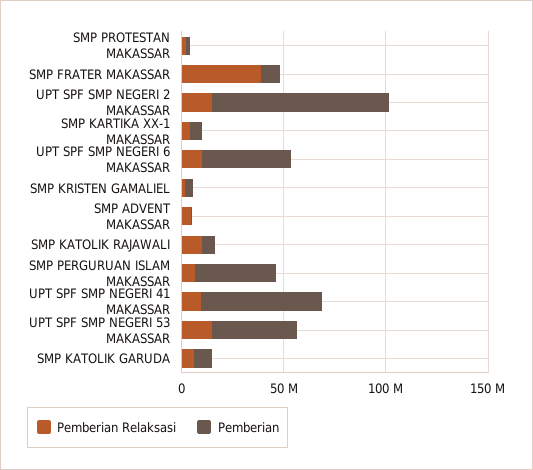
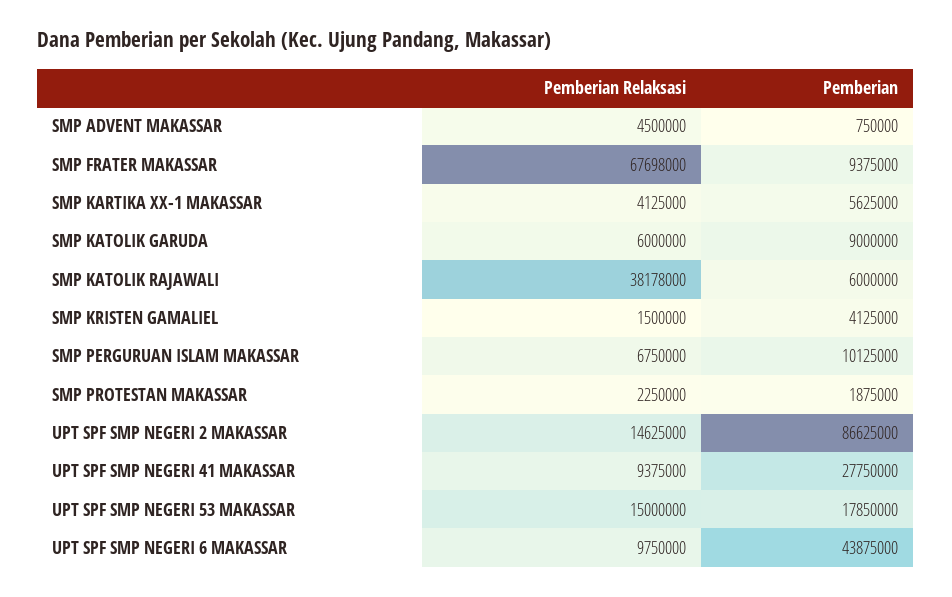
  {
    "Pemberian Relaksasi": {
      "SMP PROTESTAN MAKASSAR": 2250000,
-     "SMP FRATER MAKASSAR": 40000000,
+     "SMP FRATER MAKASSAR": 67698000,
      "UPT SPF SMP NEGERI 2 MAKASSAR": 14625000,
      "SMP KARTIKA XX-1 MAKASSAR": 4125000,
      "UPT SPF SMP NEGERI 6 MAKASSAR": 9750000,
      "SMP KRISTEN GAMALIEL": 1500000,
      "SMP ADVENT MAKASSAR": 4500000,
-     "SMP KATOLIK RAJAWALI": 10000000,
+     "SMP KATOLIK RAJAWALI": 38178000,
      "SMP PERGURUAN ISLAM MAKASSAR": 6750000,
      "UPT SPF SMP NEGERI 41 MAKASSAR": 9375000,
      "UPT SPF SMP NEGERI 53 MAKASSAR": 15000000,
      "SMP KATOLIK GARUDA": 6000000
    },
    "Pemberian": {
      "SMP PROTESTAN MAKASSAR": 1875000,
      "SMP FRATER MAKASSAR": 9375000,
      "UPT SPF SMP NEGERI 2 MAKASSAR": 86625000,
      "SMP KARTIKA XX-1 MAKASSAR": 5625000,
      "UPT SPF SMP NEGERI 6 MAKASSAR": 43875000,
      "SMP KRISTEN GAMALIEL": 4125000,
      "SMP ADVENT MAKASSAR": 750000,
      "SMP KATOLIK RAJAWALI": 6000000,
-     "SMP PERGURUAN ISLAM MAKASSAR": 40000000,
+     "SMP PERGURUAN ISLAM MAKASSAR": 10125000,
-     "UPT SPF SMP NEGERI 41 MAKASSAR": 60000000,
+     "UPT SPF SMP NEGERI 41 MAKASSAR": 27750000,
-     "UPT SPF SMP NEGERI 53 MAKASSAR": 40000000,
+     "UPT SPF SMP NEGERI 53 MAKASSAR": 17850000,
      "SMP KATOLIK GARUDA": 9000000
    }
  }

